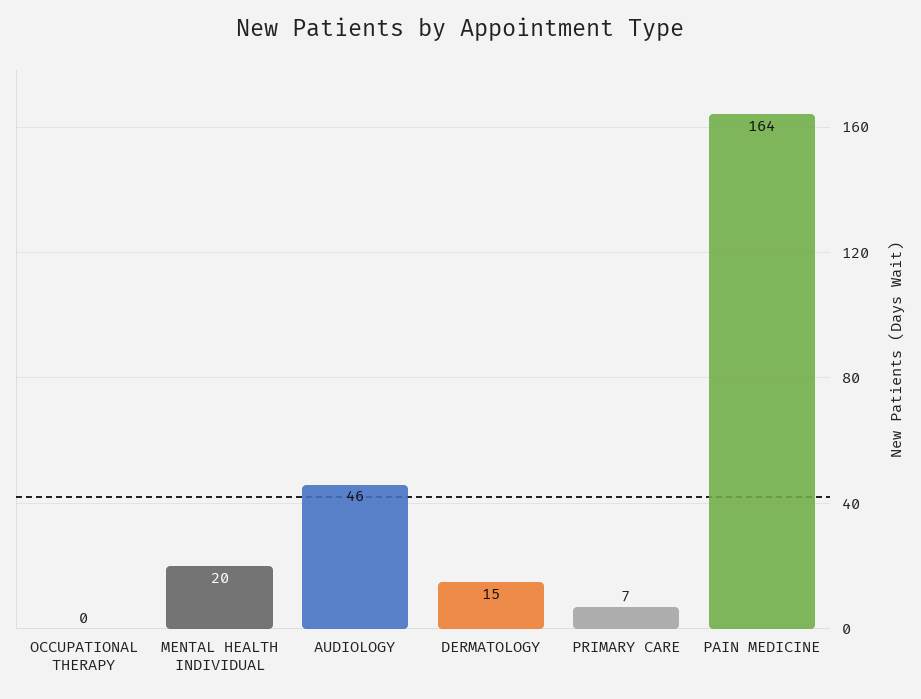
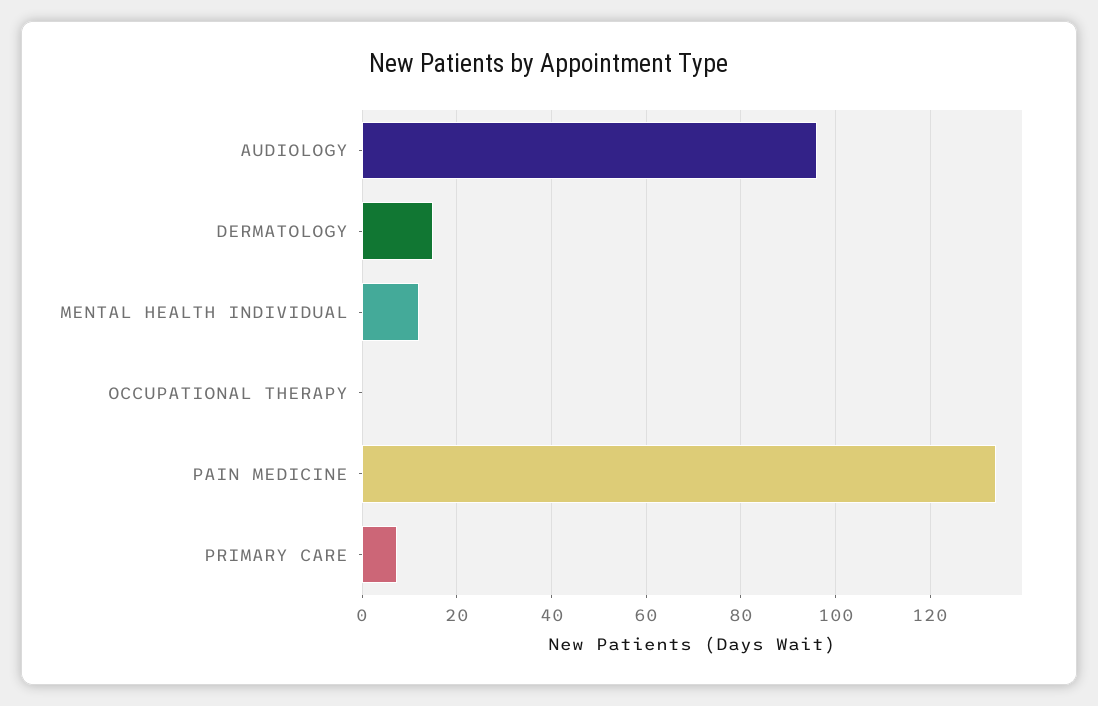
  {
    "OCCUPATIONAL THERAPY": 0,
-   "MENTAL HEALTH INDIVIDUAL": 20,
+   "MENTAL HEALTH INDIVIDUAL": 12,
-   "AUDIOLOGY": 46,
+   "AUDIOLOGY": 96,
    "DERMATOLOGY": 15,
    "PRIMARY CARE": 7,
-   "PAIN MEDICINE": 164
+   "PAIN MEDICINE": 134
  }

